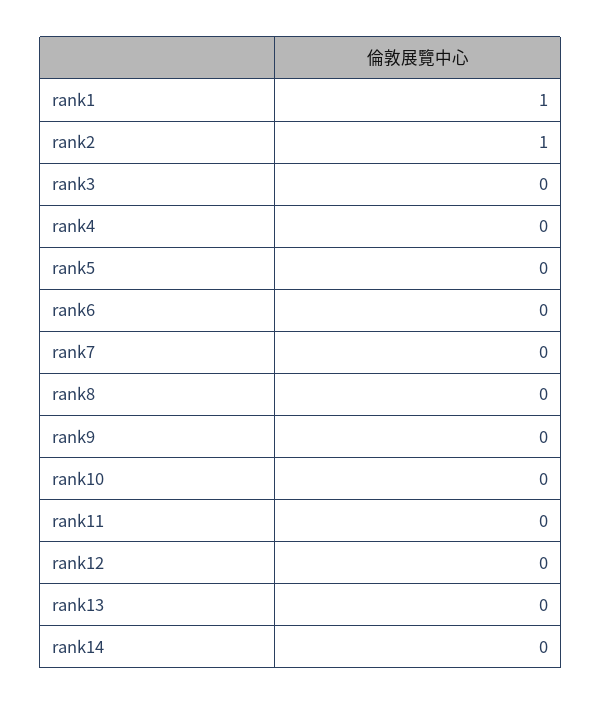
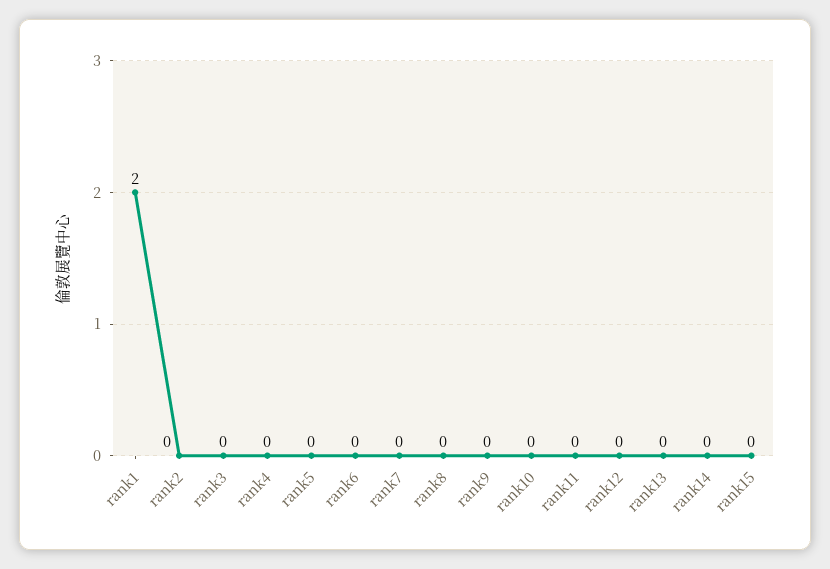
  {
-   "rank1": 1,
+   "rank1": 2,
-   "rank2": 1,
+   "rank2": 0,
    "rank3": 0,
    "rank4": 0,
    "rank5": 0,
    "rank6": 0,
    "rank7": 0,
    "rank8": 0,
    "rank9": 0,
    "rank10": 0,
    "rank11": 0,
    "rank12": 0,
    "rank13": 0,
-   "rank14": 0
+   "rank14": 0,
+   "rank15": 0
  }

